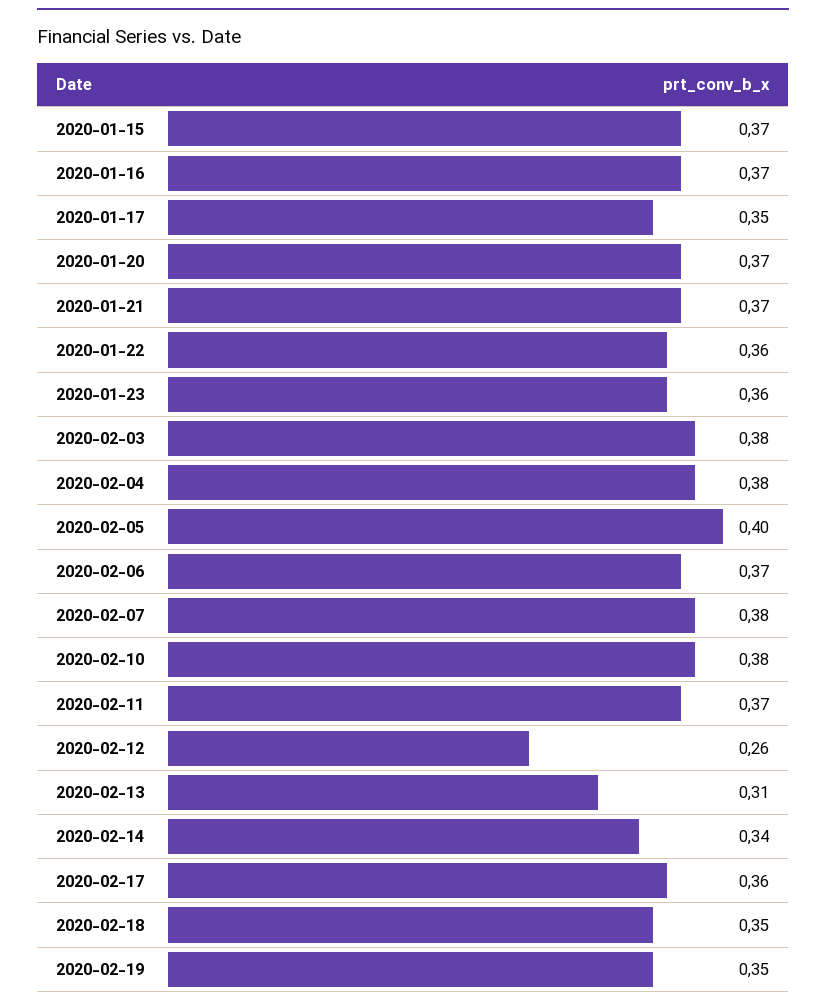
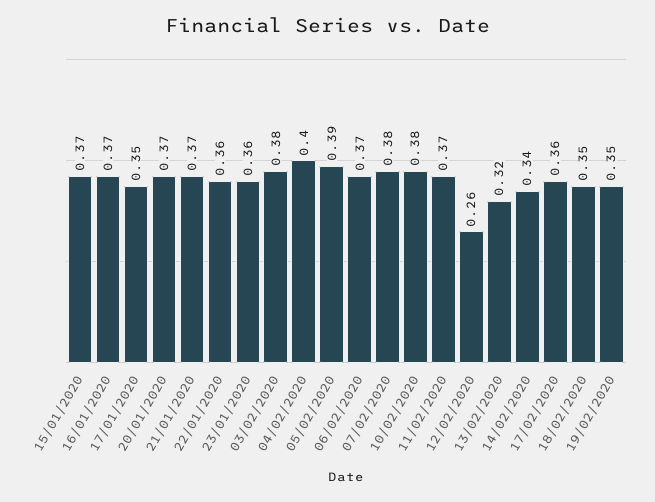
  {
    "2020-01-15": 0.37,
    "2020-01-16": 0.37,
    "2020-01-17": 0.35,
    "2020-01-20": 0.37,
    "2020-01-21": 0.37,
    "2020-01-22": 0.36,
    "2020-01-23": 0.36,
    "2020-02-03": 0.38,
-   "2020-02-04": 0.38,
+   "2020-02-04": 0.4,
-   "2020-02-05": 0.4,
+   "2020-02-05": 0.39,
    "2020-02-06": 0.37,
    "2020-02-07": 0.38,
    "2020-02-10": 0.38,
    "2020-02-11": 0.37,
    "2020-02-12": 0.26,
-   "2020-02-13": 0.31,
+   "2020-02-13": 0.32,
    "2020-02-14": 0.34,
    "2020-02-17": 0.36,
    "2020-02-18": 0.35,
    "2020-02-19": 0.35
  }

